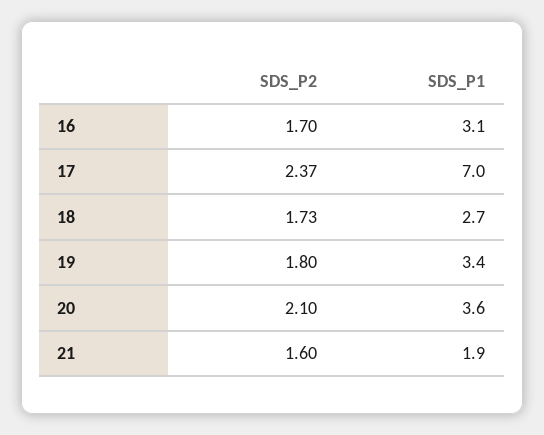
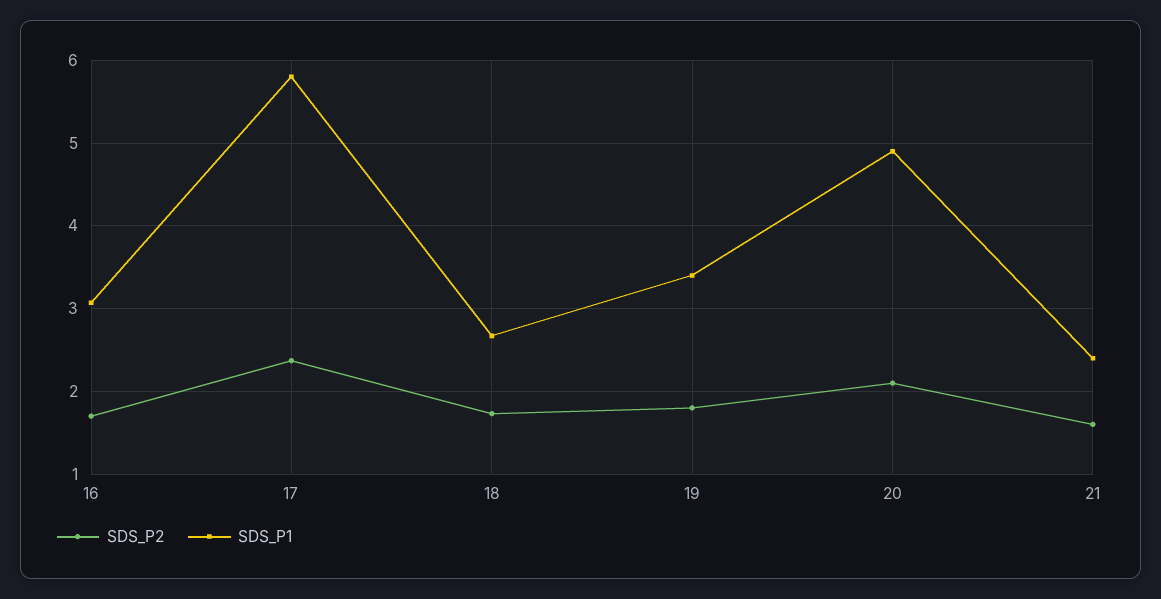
  {
    "SDS_P2": {
      "16": 1.7,
      "17": 2.37,
      "18": 1.73,
      "19": 1.8,
      "20": 2.1,
      "21": 1.6
    },
    "SDS_P1": {
      "16": 3.1,
-     "17": 7,
+     "17": 5.8,
      "18": 2.7,
      "19": 3.4,
-     "20": 3.6,
+     "20": 4.9,
-     "21": 1.9
+     "21": 2.4
    }
  }

